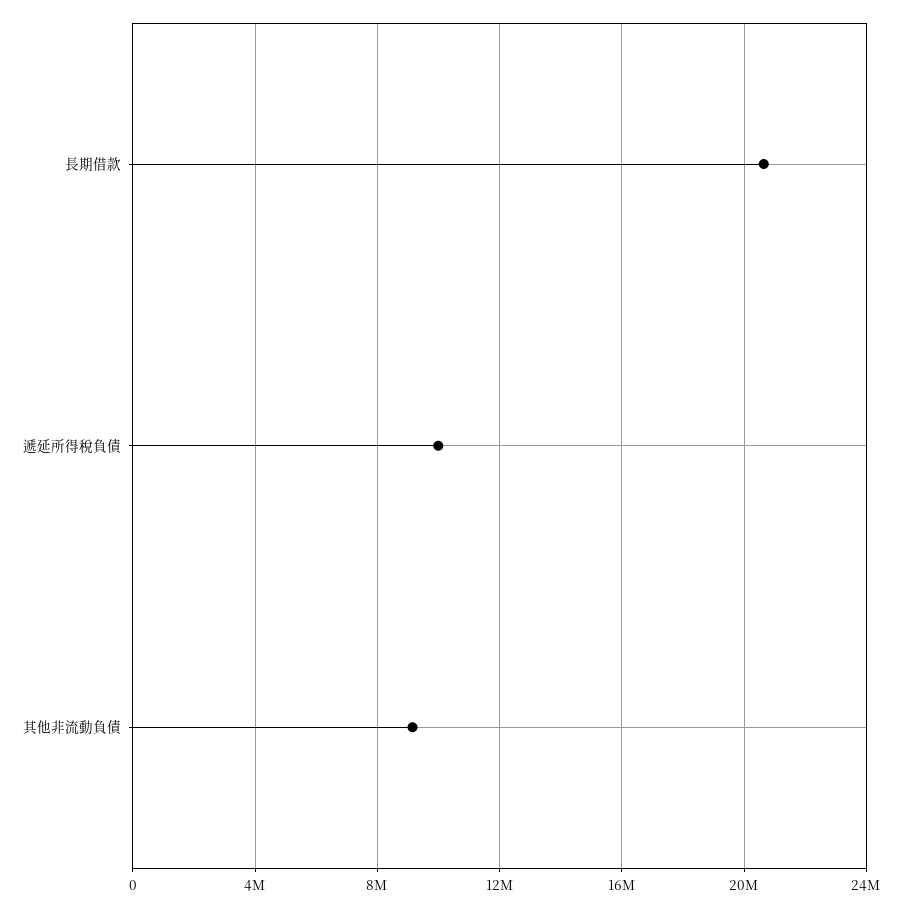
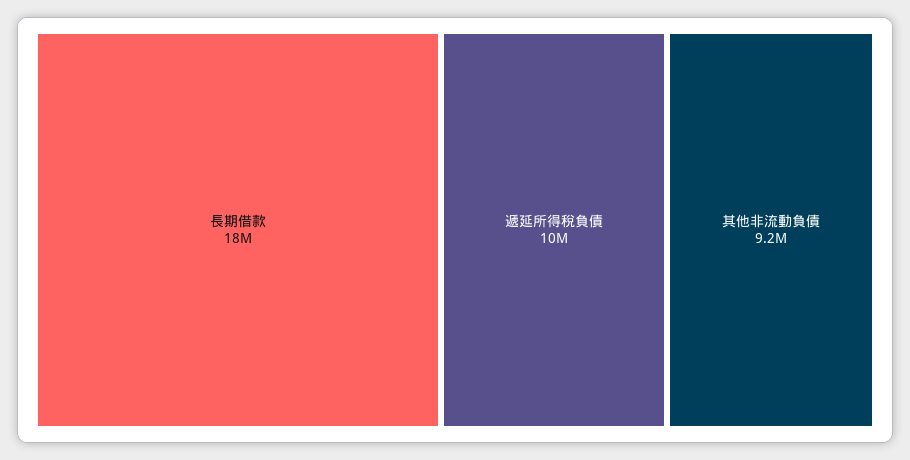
  {
-   "長期借款": 20500000,
+   "長期借款": 18000000,
    "遞延所得稅負債": 10000000,
    "其他非流動負債": 9200000
  }

